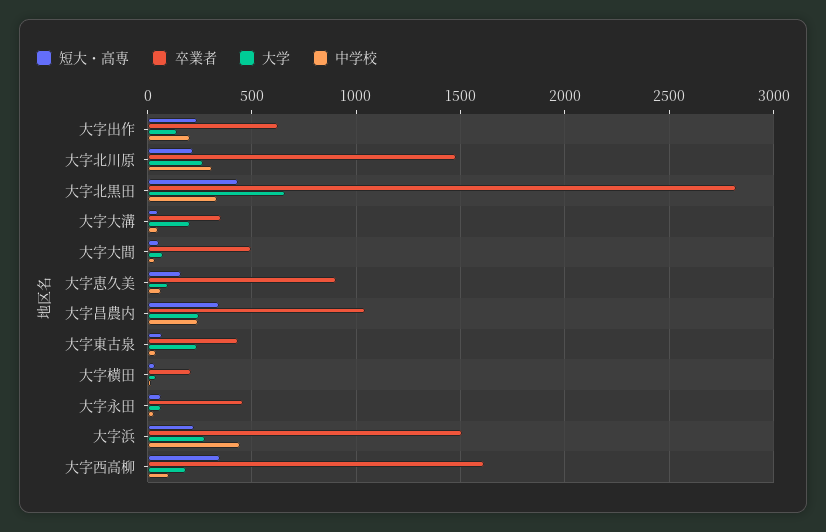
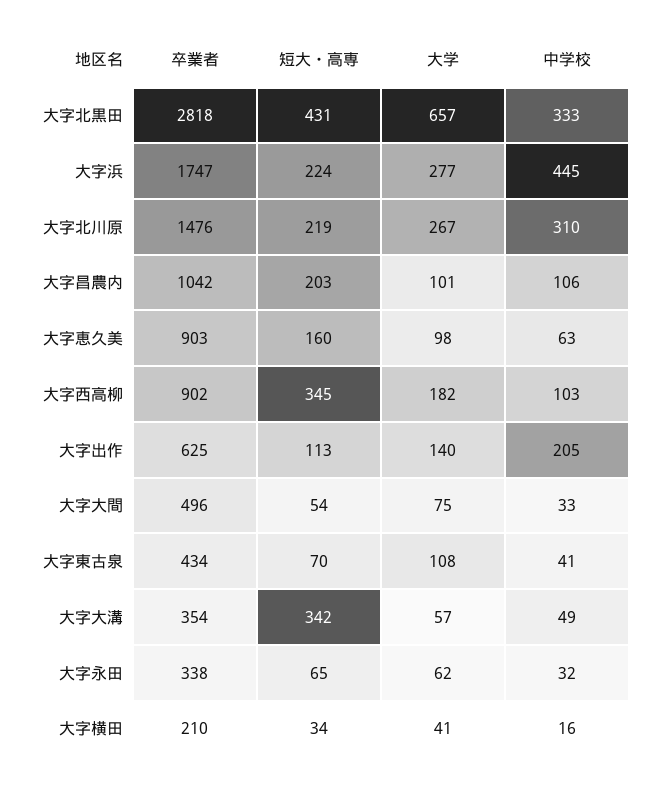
  {
    "短大・高専": {
-     "大字出作": 250,
+     "大字出作": 113,
      "大字北川原": 219,
      "大字北黒田": 431,
-     "大字大溝": 50,
+     "大字大溝": 342,
      "大字大間": 54,
      "大字恵久美": 160,
-     "大字昌農内": 350,
+     "大字昌農内": 203,
      "大字東古泉": 70,
      "大字横田": 34,
      "大字永田": 65,
      "大字浜": 224,
      "大字西高柳": 345
    },
    "卒業者": {
      "大字出作": 625,
      "大字北川原": 1476,
      "大字北黒田": 2818,
      "大字大溝": 354,
      "大字大間": 496,
      "大字恵久美": 903,
      "大字昌農内": 1042,
      "大字東古泉": 434,
      "大字横田": 210,
-     "大字永田": 450,
+     "大字永田": 338,
-     "大字浜": 1500,
+     "大字浜": 1747,
-     "大字西高柳": 1600
+     "大字西高柳": 902
    },
    "大学": {
      "大字出作": 140,
      "大字北川原": 267,
      "大字北黒田": 657,
-     "大字大溝": 200,
+     "大字大溝": 57,
      "大字大間": 75,
      "大字恵久美": 98,
-     "大字昌農内": 250,
+     "大字昌農内": 101,
-     "大字東古泉": 250,
+     "大字東古泉": 108,
      "大字横田": 41,
      "大字永田": 62,
      "大字浜": 277,
      "大字西高柳": 182
    },
    "中学校": {
      "大字出作": 205,
      "大字北川原": 310,
      "大字北黒田": 333,
      "大字大溝": 49,
      "大字大間": 33,
      "大字恵久美": 63,
-     "大字昌農内": 250,
+     "大字昌農内": 106,
      "大字東古泉": 41,
      "大字横田": 16,
      "大字永田": 32,
      "大字浜": 445,
      "大字西高柳": 103
    }
  }

